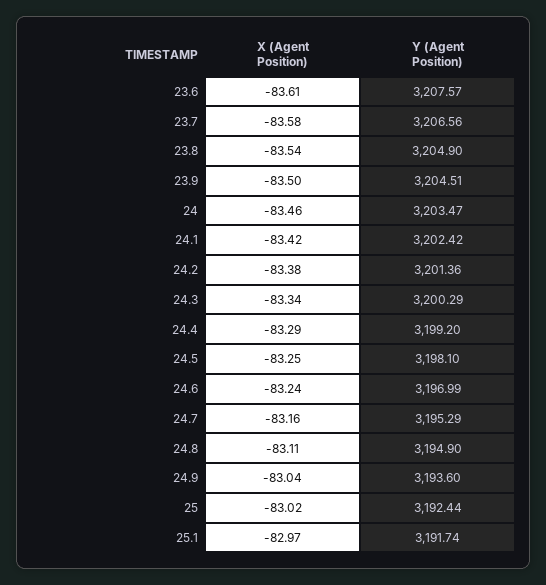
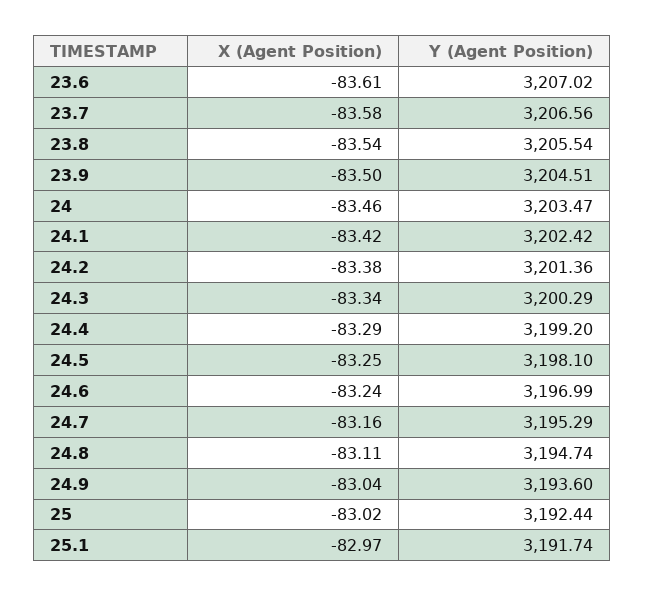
  {
    "X (Agent Position)": {
      "23.6": -83.61,
      "23.7": -83.58,
      "23.8": -83.54,
      "23.9": -83.5,
      "24": -83.46,
      "24.1": -83.42,
      "24.2": -83.38,
      "24.3": -83.34,
      "24.4": -83.29,
      "24.5": -83.25,
      "24.6": -83.24,
      "24.7": -83.16,
      "24.8": -83.11,
      "24.9": -83.04,
      "25": -83.02,
      "25.1": -82.97
    },
    "Y (Agent Position)": {
-     "23.6": 3207.57,
+     "23.6": 3207.02,
      "23.7": 3206.56,
-     "23.8": 3204.9,
+     "23.8": 3205.54,
      "23.9": 3204.51,
      "24": 3203.47,
      "24.1": 3202.42,
      "24.2": 3201.36,
      "24.3": 3200.29,
      "24.4": 3199.2,
      "24.5": 3198.1,
      "24.6": 3196.99,
      "24.7": 3195.29,
-     "24.8": 3194.9,
+     "24.8": 3194.74,
      "24.9": 3193.6,
      "25": 3192.44,
      "25.1": 3191.74
    }
  }

